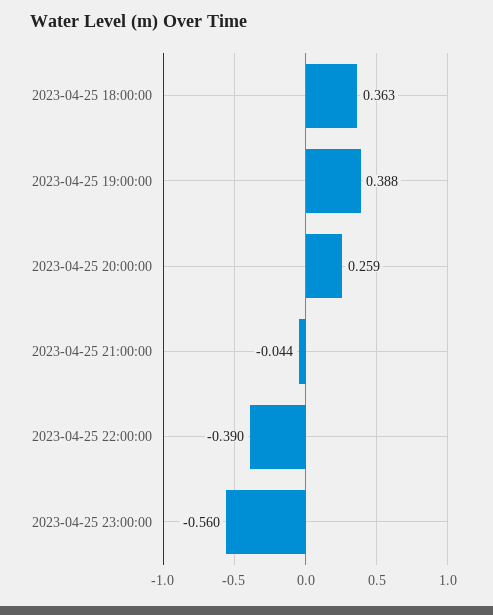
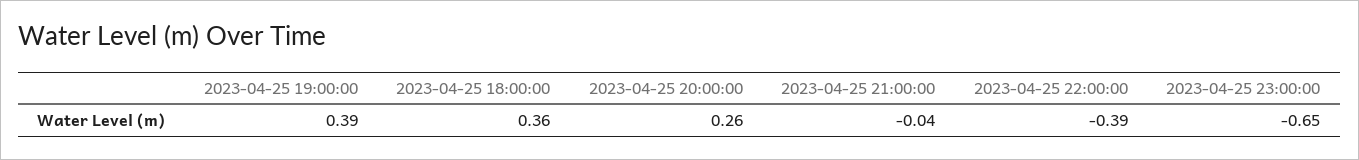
  {
    "2023-04-25 18:00:00": 0.363,
    "2023-04-25 19:00:00": 0.388,
    "2023-04-25 20:00:00": 0.259,
    "2023-04-25 21:00:00": -0.044,
    "2023-04-25 22:00:00": -0.39,
-   "2023-04-25 23:00:00": -0.56
+   "2023-04-25 23:00:00": -0.65
  }

